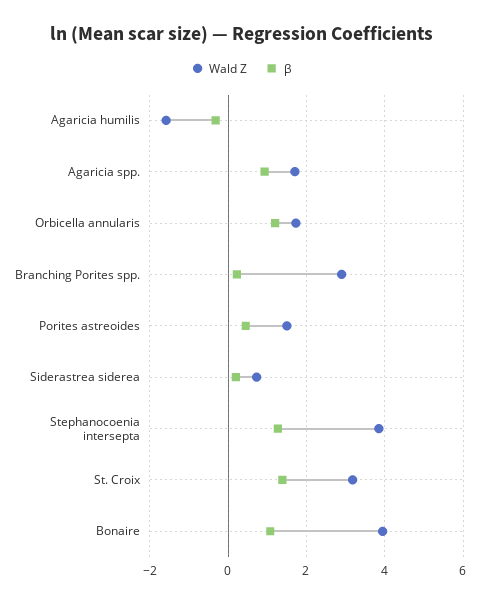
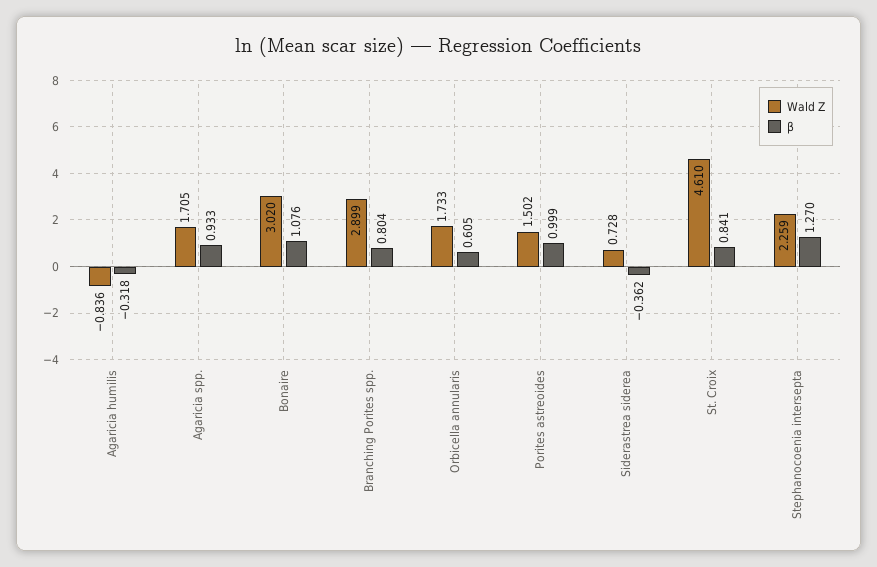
  {
    "Wald Z": {
-     "Agaricia humilis": -1.6,
+     "Agaricia humilis": -0.836,
      "Agaricia spp.": 1.705,
      "Orbicella annularis": 1.733,
      "Branching Porites spp.": 2.899,
      "Porites astreoides": 1.502,
      "Siderastrea siderea": 0.728,
-     "Stephanocoenia intersepta": 3.8,
+     "Stephanocoenia intersepta": 2.259,
-     "St. Croix": 3.2,
+     "St. Croix": 4.61,
-     "Bonaire": 4
+     "Bonaire": 3.02
    },
    "β": {
      "Agaricia humilis": -0.318,
      "Agaricia spp.": 0.933,
-     "Orbicella annularis": 1.2,
+     "Orbicella annularis": 0.605,
-     "Branching Porites spp.": 0.2,
+     "Branching Porites spp.": 0.804,
-     "Porites astreoides": 0.4,
+     "Porites astreoides": 0.999,
-     "Siderastrea siderea": 0.2,
+     "Siderastrea siderea": -0.362,
      "Stephanocoenia intersepta": 1.27,
-     "St. Croix": 1.4,
+     "St. Croix": 0.841,
      "Bonaire": 1.076
    }
  }

